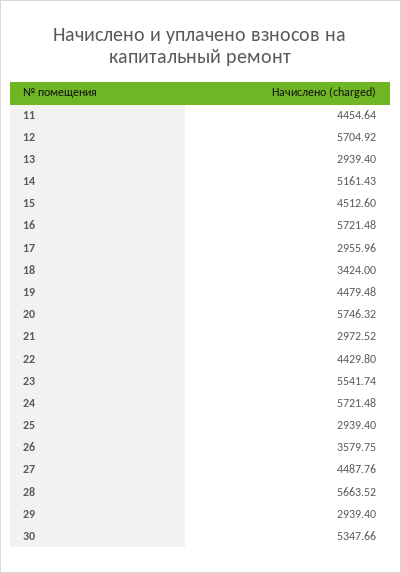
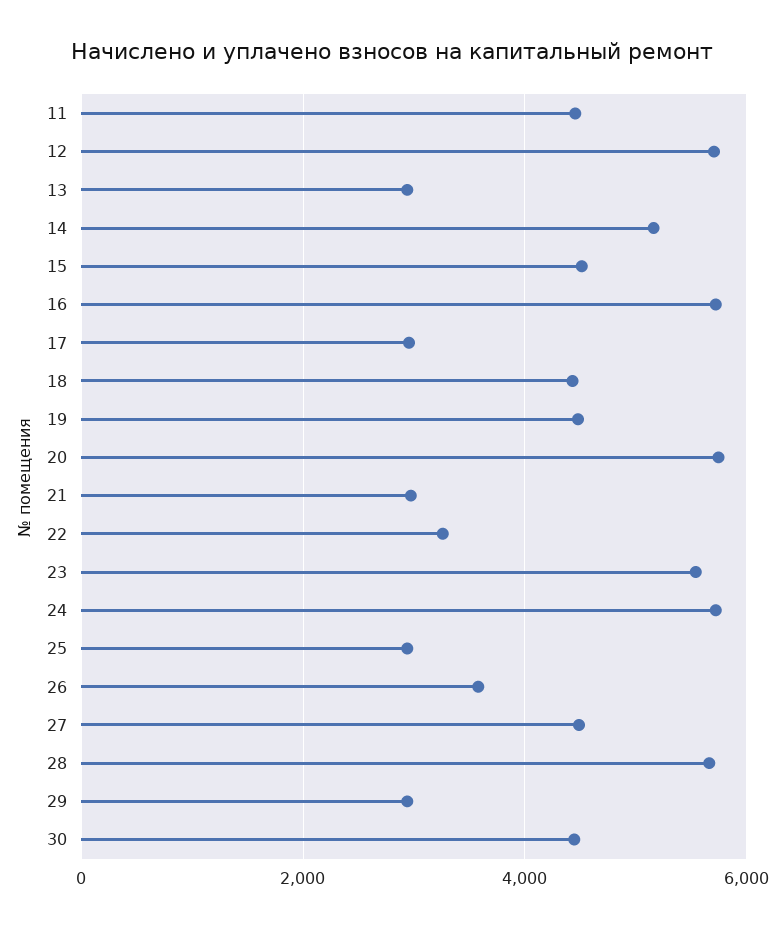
  {
    "11": 4454.64,
    "12": 5704.92,
    "13": 2939.4,
    "14": 5161.43,
    "15": 4512.6,
    "16": 5721.48,
    "17": 2955.96,
-   "18": 3424,
+   "18": 4400,
    "19": 4479.48,
    "20": 5746.32,
    "21": 2972.52,
-   "22": 4429.8,
+   "22": 3200,
    "23": 5541.74,
    "24": 5721.48,
    "25": 2939.4,
    "26": 3579.75,
    "27": 4487.76,
    "28": 5663.52,
    "29": 2939.4,
-   "30": 5347.66
+   "30": 4400
  }

